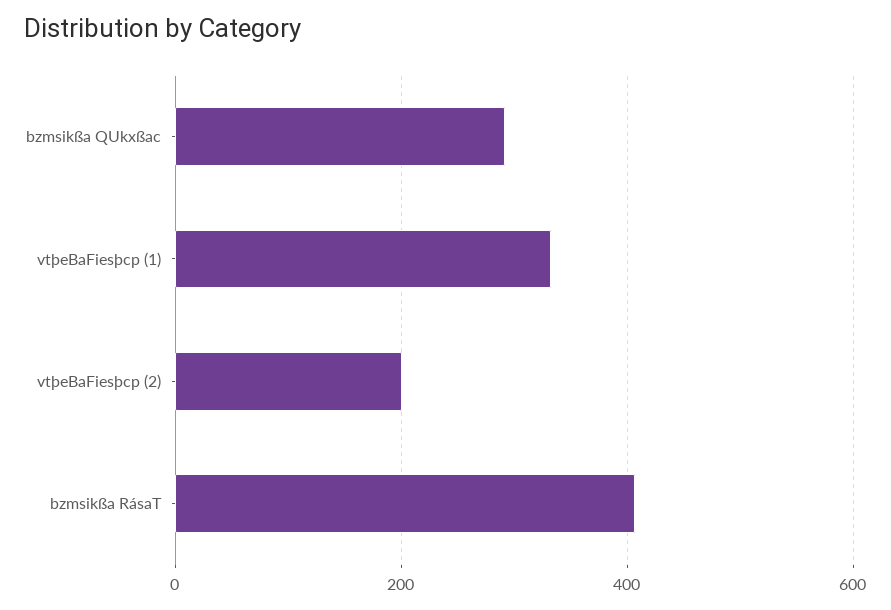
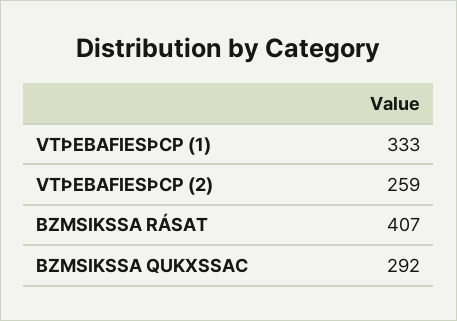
  {
    "bzmsikßa QUkxßac": 292,
    "vtþeBaFiesþcp (1)": 333,
-   "vtþeBaFiesþcp (2)": 200,
+   "vtþeBaFiesþcp (2)": 259,
    "bzmsikßa RásaT": 407
  }

